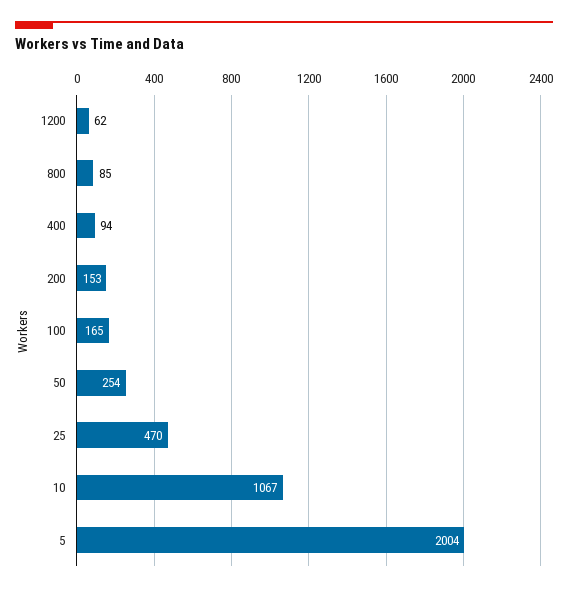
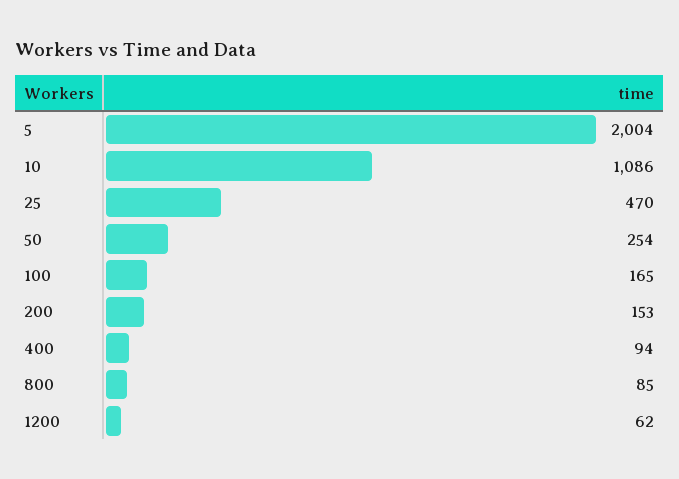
  {
    "1200": 62,
    "800": 85,
    "400": 94,
    "200": 153,
    "100": 165,
    "50": 254,
    "25": 470,
-   "10": 1067,
+   "10": 1086,
    "5": 2004
  }

